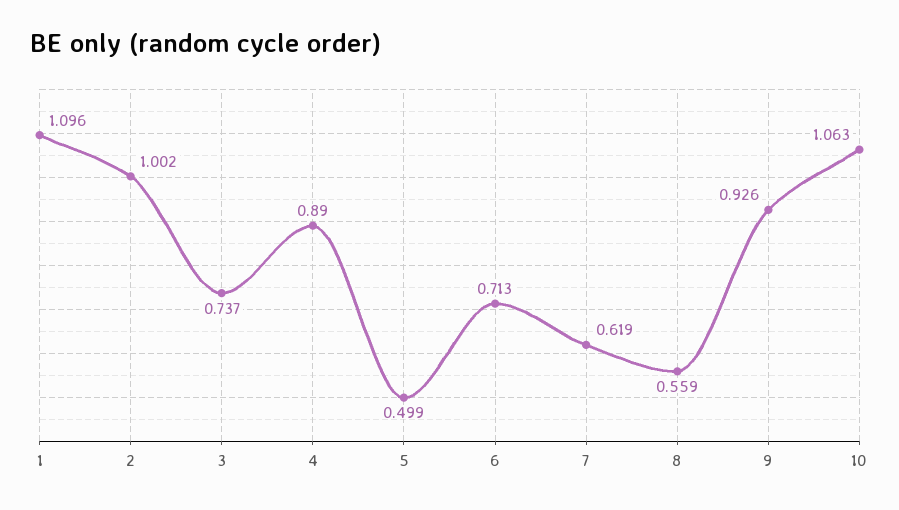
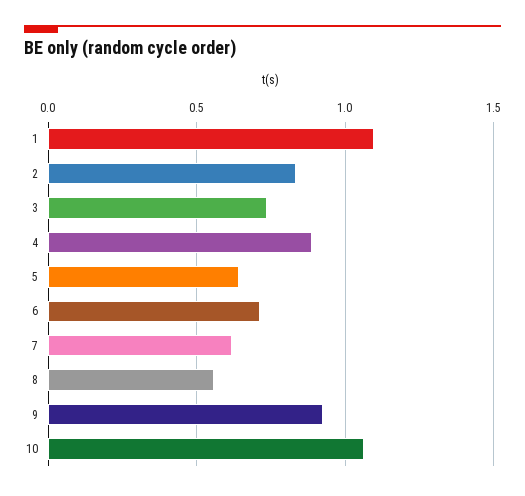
  {
    "1": 1.096,
-   "2": 1.002,
+   "2": 0.85,
    "3": 0.737,
    "4": 0.89,
-   "5": 0.499,
+   "5": 0.65,
    "6": 0.713,
    "7": 0.619,
    "8": 0.559,
    "9": 0.926,
    "10": 1.063
  }

